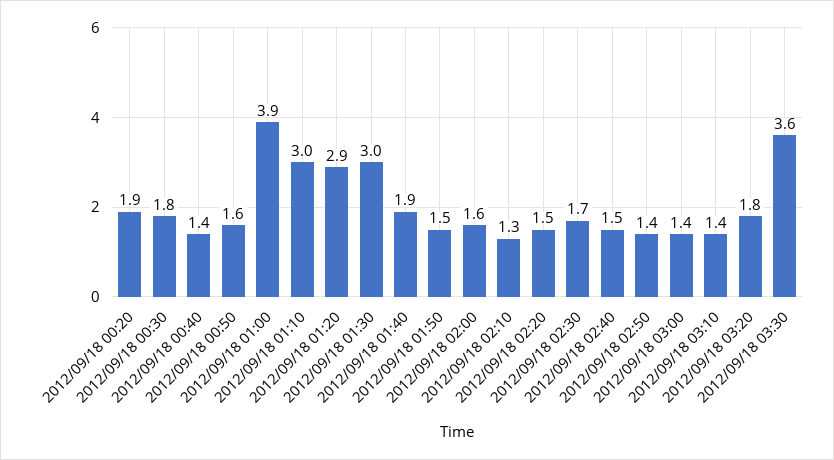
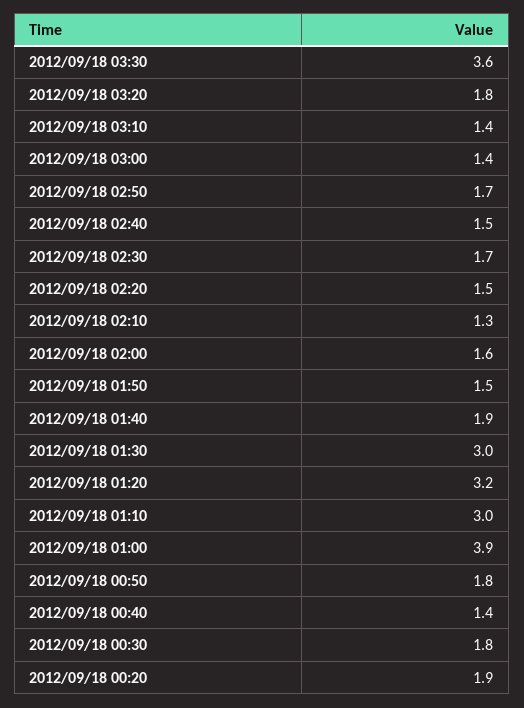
  {
    "2012/09/18 00:20": 1.9,
    "2012/09/18 00:30": 1.8,
    "2012/09/18 00:40": 1.4,
-   "2012/09/18 00:50": 1.6,
+   "2012/09/18 00:50": 1.8,
    "2012/09/18 01:00": 3.9,
    "2012/09/18 01:10": 3,
-   "2012/09/18 01:20": 2.9,
+   "2012/09/18 01:20": 3.2,
    "2012/09/18 01:30": 3,
    "2012/09/18 01:40": 1.9,
    "2012/09/18 01:50": 1.5,
    "2012/09/18 02:00": 1.6,
    "2012/09/18 02:10": 1.3,
    "2012/09/18 02:20": 1.5,
    "2012/09/18 02:30": 1.7,
    "2012/09/18 02:40": 1.5,
-   "2012/09/18 02:50": 1.4,
+   "2012/09/18 02:50": 1.7,
    "2012/09/18 03:00": 1.4,
    "2012/09/18 03:10": 1.4,
    "2012/09/18 03:20": 1.8,
    "2012/09/18 03:30": 3.6
  }

